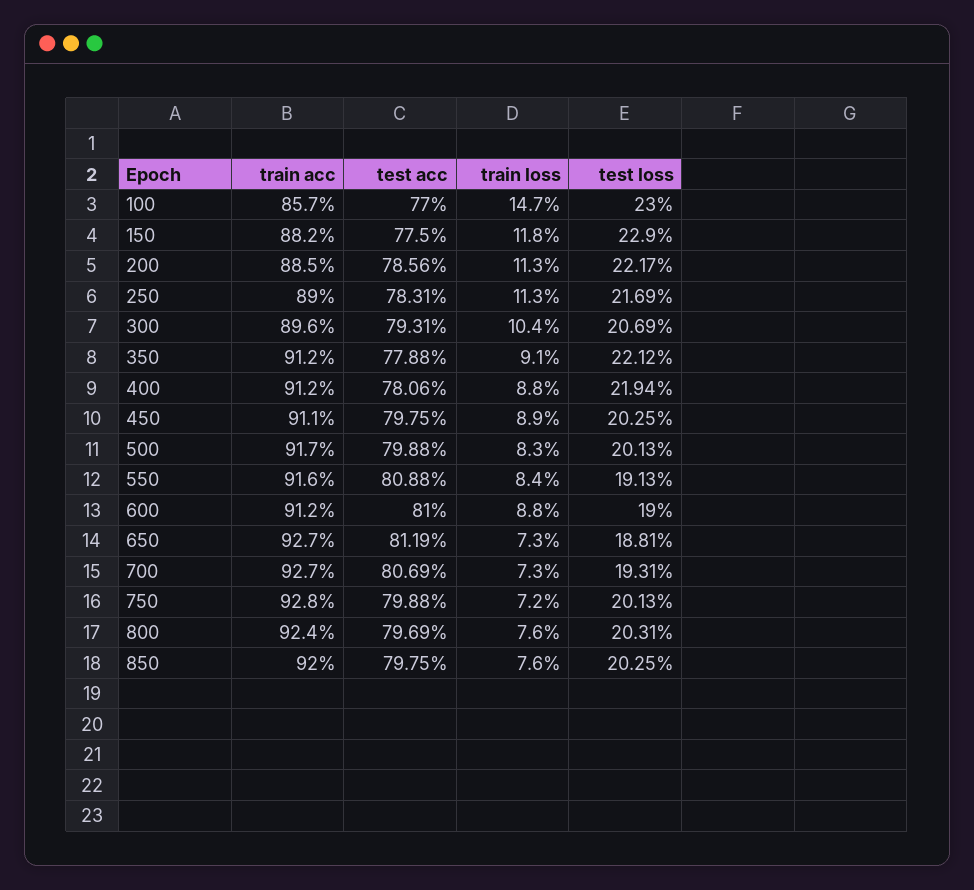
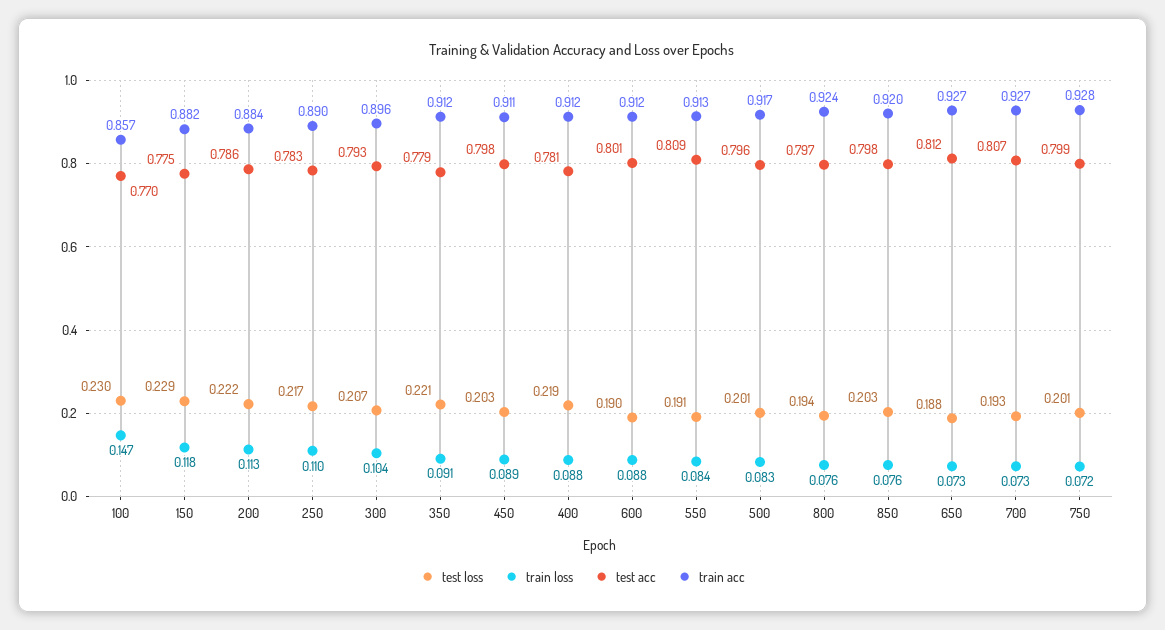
  {
    "train acc": {
      "100": 0.857,
      "150": 0.882,
-     "200": 0.885,
+     "200": 0.884,
      "250": 0.89,
      "300": 0.896,
      "350": 0.912,
      "400": 0.912,
      "450": 0.911,
      "500": 0.917,
-     "550": 0.916,
+     "550": 0.913,
      "600": 0.912,
      "650": 0.927,
      "700": 0.927,
      "750": 0.928,
      "800": 0.924,
      "850": 0.92
    },
    "test acc": {
      "100": 0.77,
      "150": 0.775,
      "200": 0.7856,
      "250": 0.7831,
      "300": 0.7931,
      "350": 0.7788,
      "400": 0.7806,
      "450": 0.7975,
-     "500": 0.7988,
+     "500": 0.796,
      "550": 0.8088,
-     "600": 0.81,
+     "600": 0.801,
      "650": 0.8119,
      "700": 0.8069,
      "750": 0.7988,
      "800": 0.7969,
      "850": 0.7975
    },
    "train loss": {
      "100": 0.147,
      "150": 0.118,
      "200": 0.113,
-     "250": 0.113,
+     "250": 0.11,
      "300": 0.104,
      "350": 0.091,
      "400": 0.088,
      "450": 0.089,
      "500": 0.083,
      "550": 0.084,
      "600": 0.088,
      "650": 0.073,
      "700": 0.073,
      "750": 0.072,
      "800": 0.076,
      "850": 0.076
    },
    "test loss": {
      "100": 0.23,
      "150": 0.229,
      "200": 0.2217,
      "250": 0.2169,
      "300": 0.2069,
      "350": 0.2212,
      "400": 0.2194,
      "450": 0.2025,
      "500": 0.2013,
      "550": 0.1913,
      "600": 0.19,
      "650": 0.1881,
      "700": 0.1931,
      "750": 0.2013,
-     "800": 0.2031,
+     "800": 0.194,
      "850": 0.2025
    }
  }

